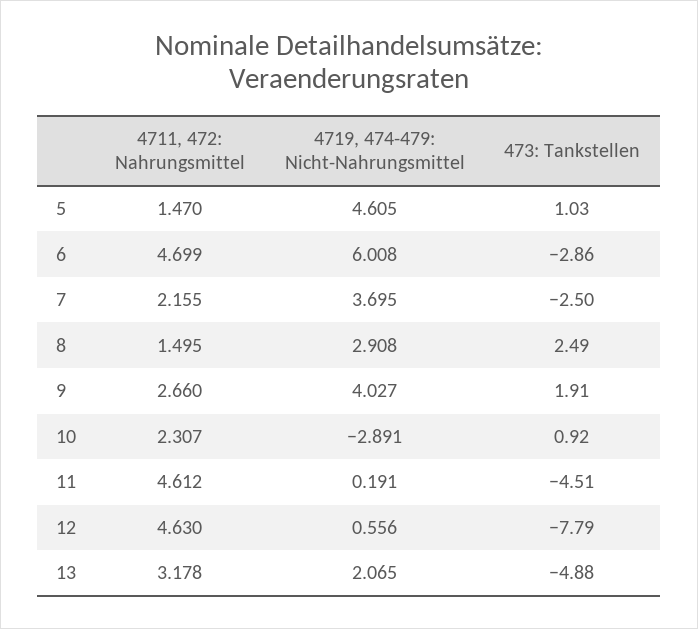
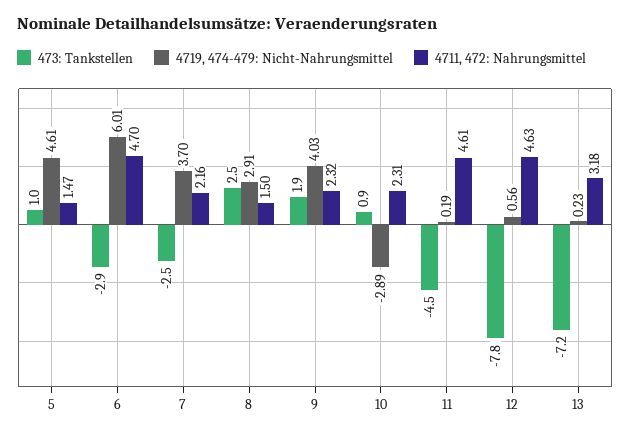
  {
    "4711, 472: Nahrungsmittel": {
      "5": 1.47,
      "6": 4.699,
      "7": 2.155,
      "8": 1.495,
-     "9": 2.66,
+     "9": 2.32,
      "10": 2.307,
      "11": 4.612,
      "12": 4.63,
      "13": 3.178
    },
    "4719, 474-479: Nicht-Nahrungsmittel": {
      "5": 4.605,
      "6": 6.008,
      "7": 3.695,
      "8": 2.908,
      "9": 4.027,
      "10": -2.891,
      "11": 0.191,
      "12": 0.556,
-     "13": 2.065
+     "13": 0.23
    },
    "473: Tankstellen": {
      "5": 1.03,
      "6": -2.86,
      "7": -2.5,
      "8": 2.49,
      "9": 1.91,
      "10": 0.92,
      "11": -4.51,
      "12": -7.79,
-     "13": -4.88
+     "13": -7.2
    }
  }

